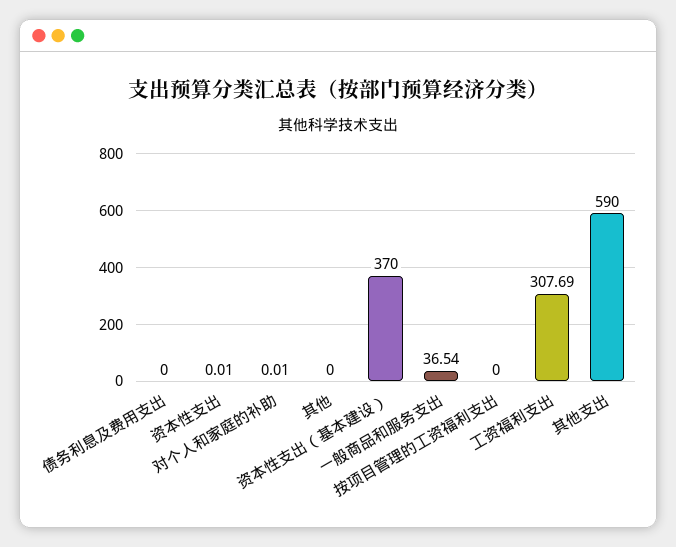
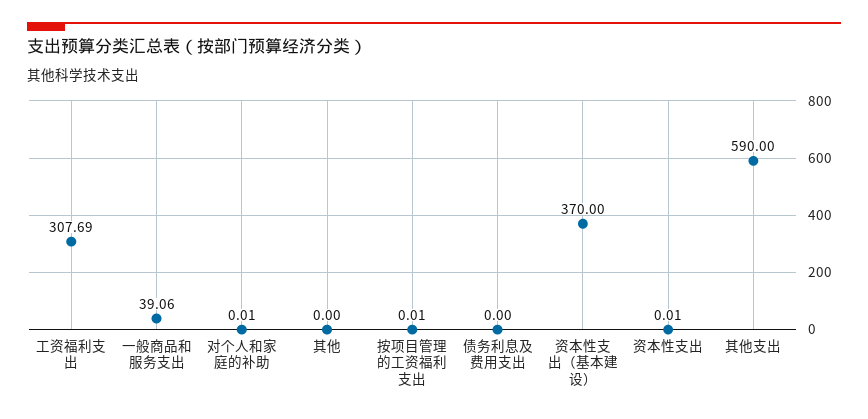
  {
    "债务利息及费用支出": 0,
    "资本性支出": 0.01,
    "对个人和家庭的补助": 0.01,
    "其他": 0,
    "资本性支出（基本建设）": 370,
-   "一般商品和服务支出": 36.54,
+   "一般商品和服务支出": 39.06,
-   "按项目管理的工资福利支出": 0,
+   "按项目管理的工资福利支出": 0.01,
    "工资福利支出": 307.69,
    "其他支出": 590
  }

